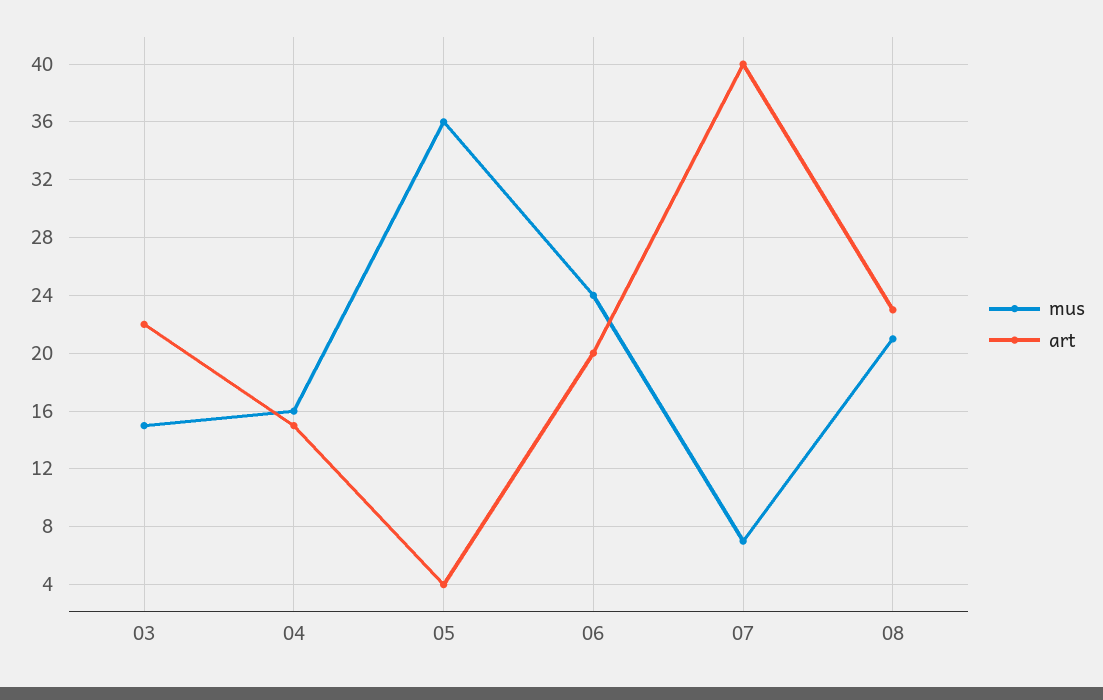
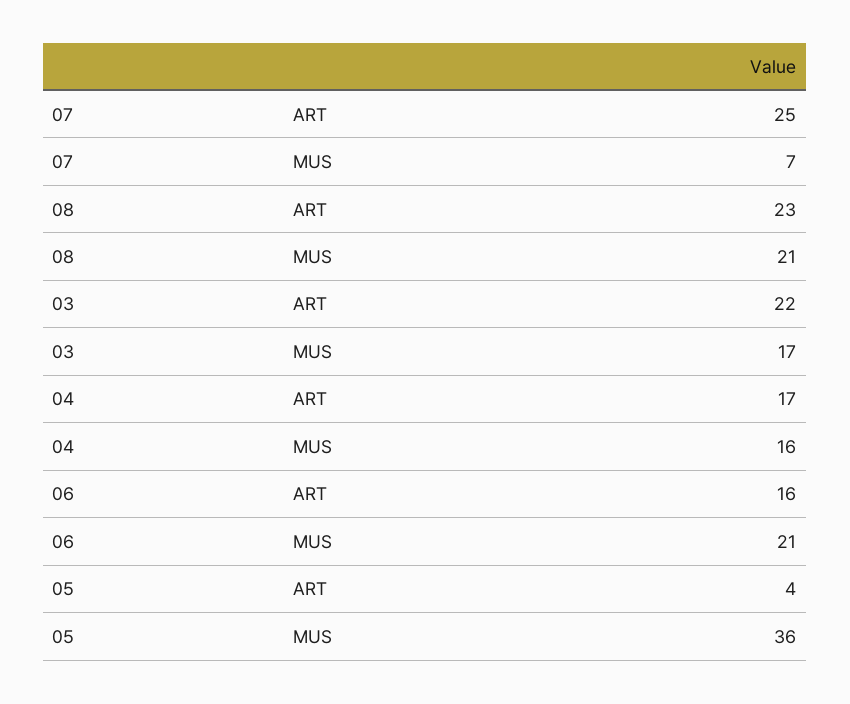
  {
    "mus": {
-     "03": 15,
+     "03": 17,
      "04": 16,
      "05": 36,
-     "06": 24,
+     "06": 21,
      "07": 7,
      "08": 21
    },
    "art": {
      "03": 22,
-     "04": 15,
+     "04": 17,
      "05": 4,
-     "06": 20,
+     "06": 16,
-     "07": 40,
+     "07": 25,
      "08": 23
    }
  }

